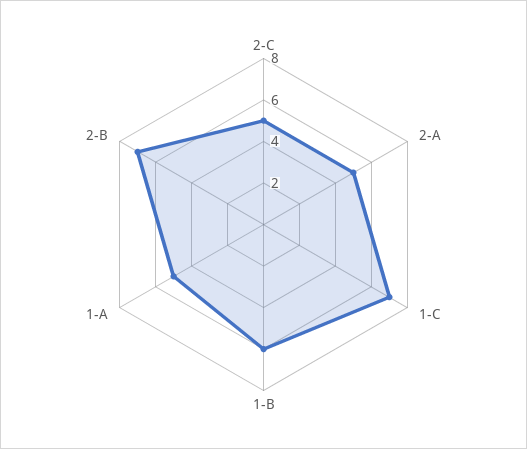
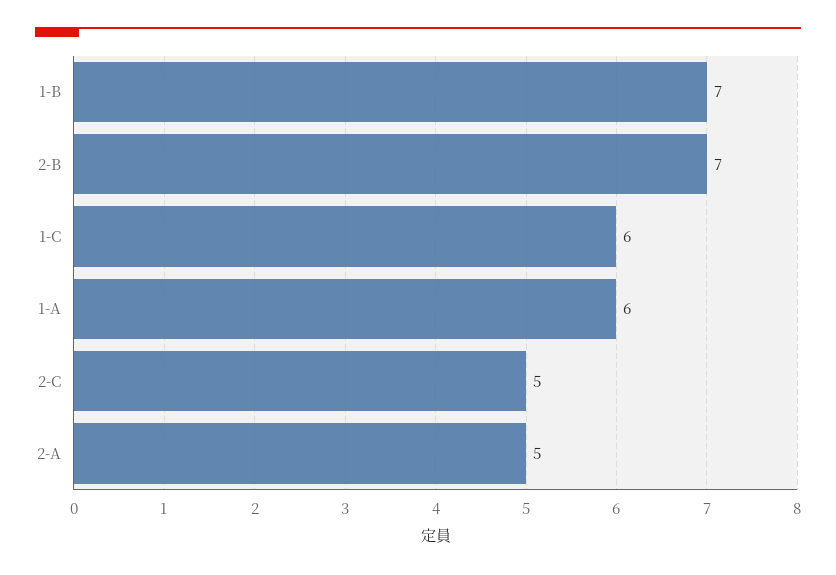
  {
    "2-C": 5,
    "2-A": 5,
-   "1-C": 7,
+   "1-C": 6,
-   "1-B": 6,
+   "1-B": 7,
-   "1-A": 5,
+   "1-A": 6,
    "2-B": 7
  }

